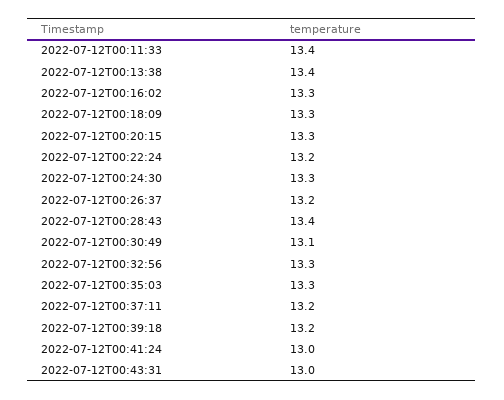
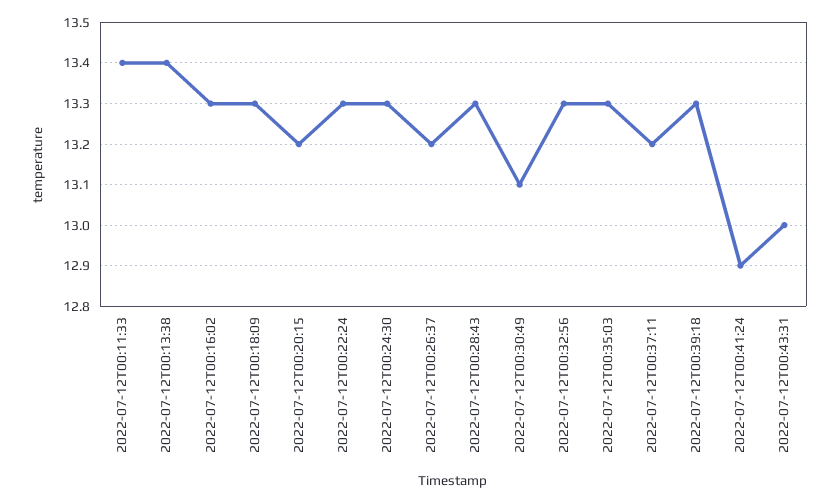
  {
    "2022-07-12T00:11:33": 13.4,
    "2022-07-12T00:13:38": 13.4,
    "2022-07-12T00:16:02": 13.3,
    "2022-07-12T00:18:09": 13.3,
-   "2022-07-12T00:20:15": 13.3,
+   "2022-07-12T00:20:15": 13.2,
-   "2022-07-12T00:22:24": 13.2,
+   "2022-07-12T00:22:24": 13.3,
    "2022-07-12T00:24:30": 13.3,
    "2022-07-12T00:26:37": 13.2,
-   "2022-07-12T00:28:43": 13.4,
+   "2022-07-12T00:28:43": 13.3,
    "2022-07-12T00:30:49": 13.1,
    "2022-07-12T00:32:56": 13.3,
    "2022-07-12T00:35:03": 13.3,
    "2022-07-12T00:37:11": 13.2,
-   "2022-07-12T00:39:18": 13.2,
+   "2022-07-12T00:39:18": 13.3,
-   "2022-07-12T00:41:24": 13,
+   "2022-07-12T00:41:24": 12.9,
    "2022-07-12T00:43:31": 13
  }

